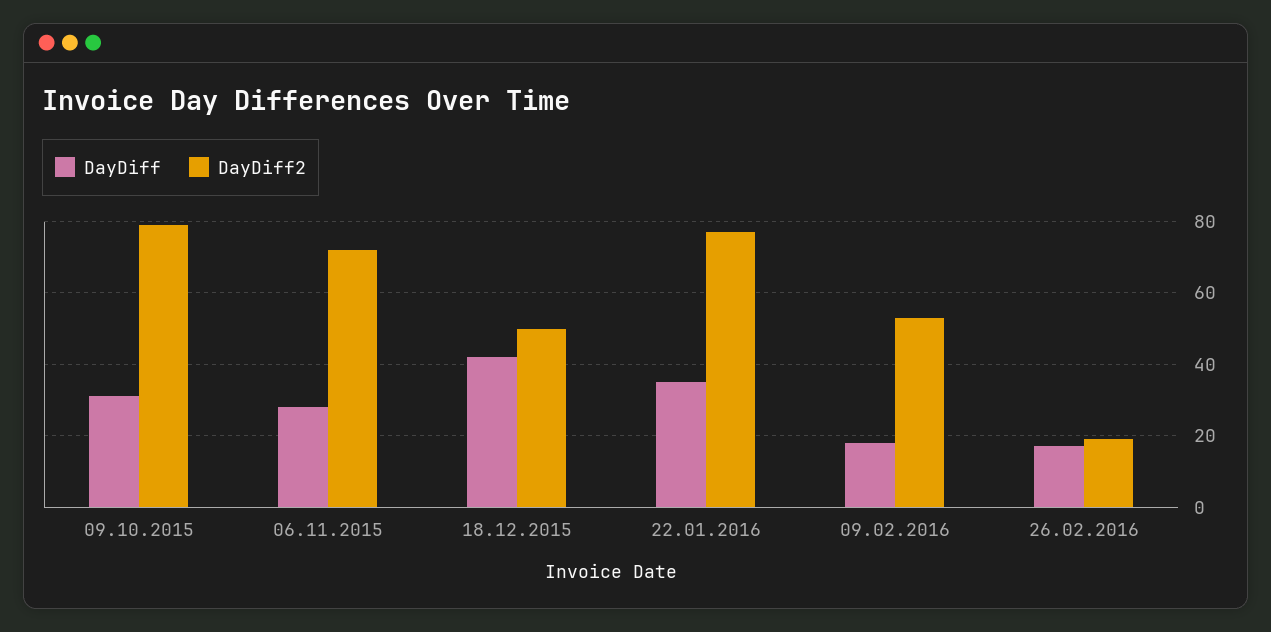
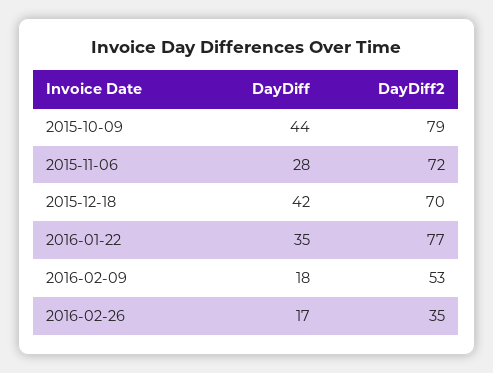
  {
    "DayDiff": {
-     "09.10.2015": 30,
+     "09.10.2015": 44,
      "06.11.2015": 28,
      "18.12.2015": 42,
      "22.01.2016": 35,
      "09.02.2016": 18,
      "26.02.2016": 17
    },
    "DayDiff2": {
      "09.10.2015": 79,
      "06.11.2015": 72,
-     "18.12.2015": 50,
+     "18.12.2015": 70,
      "22.01.2016": 77,
      "09.02.2016": 53,
-     "26.02.2016": 20
+     "26.02.2016": 35
    }
  }

